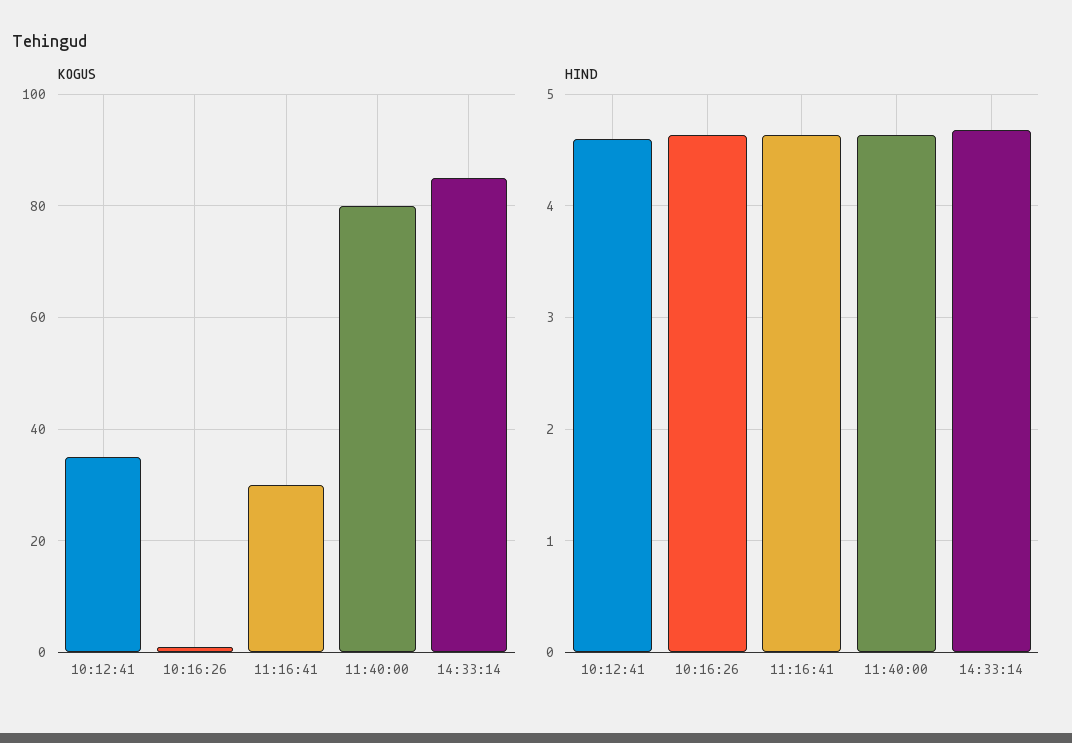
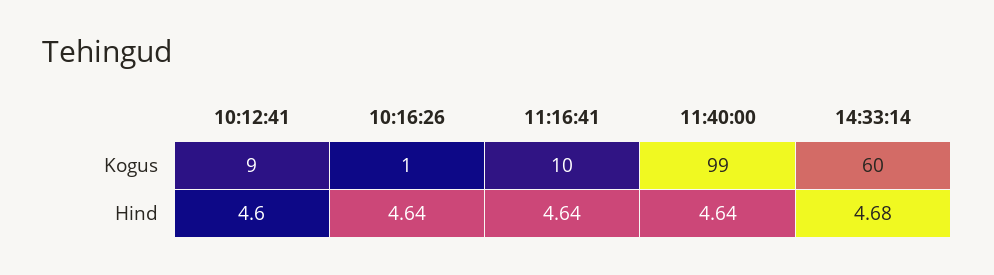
  {
    "KOGUS": {
-     "10:12:41": 35,
+     "10:12:41": 9,
      "10:16:26": 1,
-     "11:16:41": 30,
+     "11:16:41": 10,
-     "11:40:00": 80,
+     "11:40:00": 99,
-     "14:33:14": 85
+     "14:33:14": 60
    },
    "HIND": {
      "10:12:41": 4.6,
      "10:16:26": 4.64,
      "11:16:41": 4.64,
      "11:40:00": 4.64,
      "14:33:14": 4.68
    }
  }

